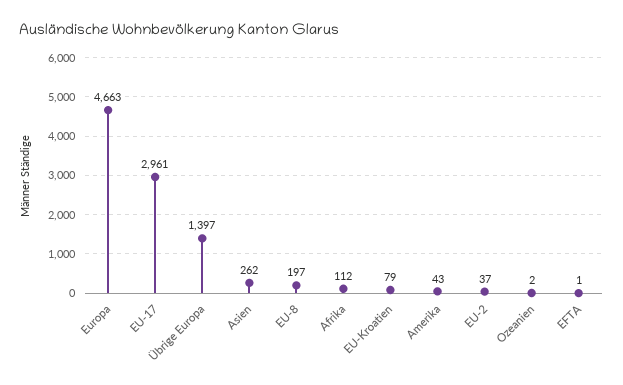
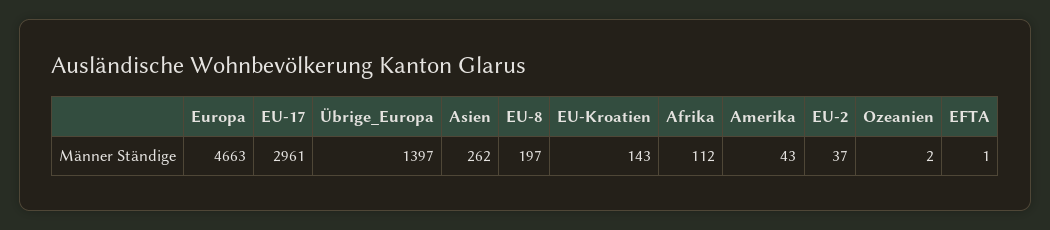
  {
    "Europa": 4663,
    "EU-17": 2961,
    "Übrige Europa": 1397,
    "Asien": 262,
    "EU-8": 197,
    "Afrika": 112,
-   "EU-Kroatien": 79,
+   "EU-Kroatien": 143,
    "Amerika": 43,
    "EU-2": 37,
    "Ozeanien": 2,
    "EFTA": 1
  }

